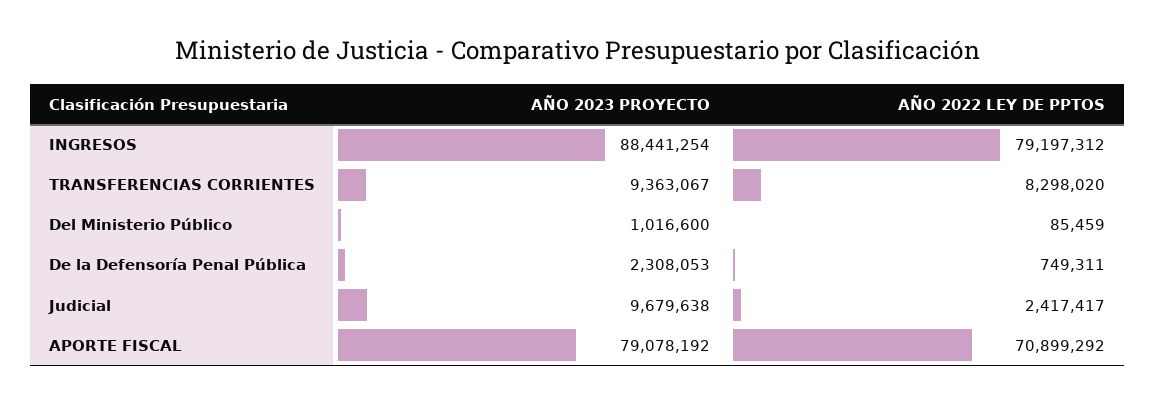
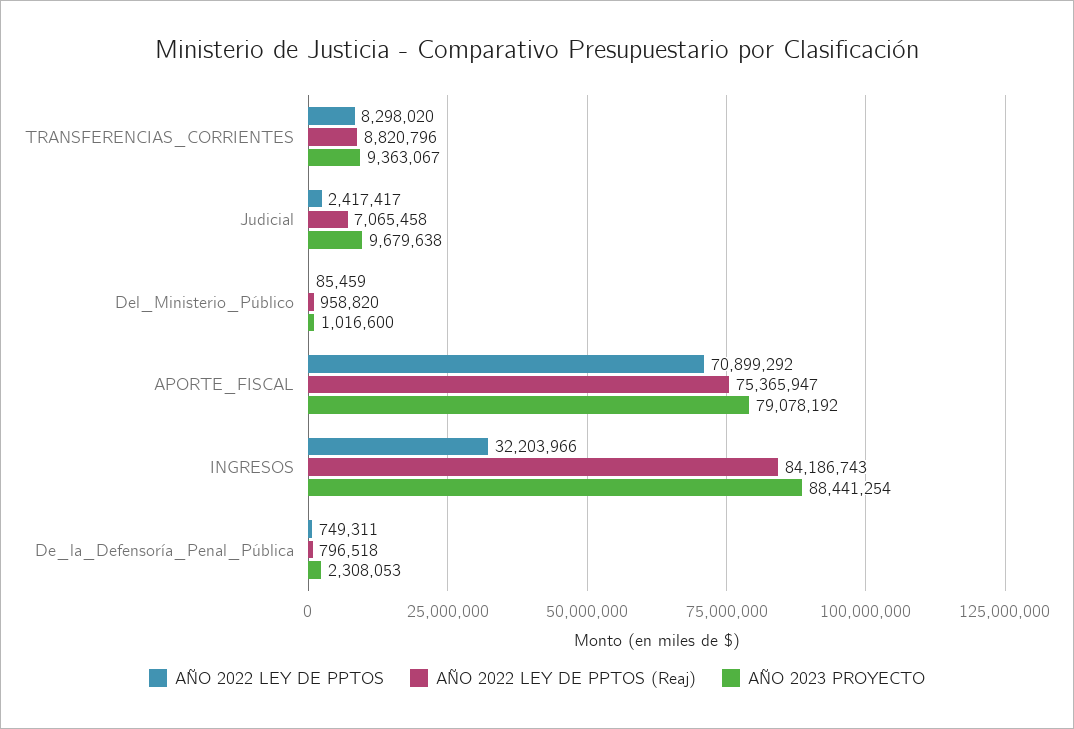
  {
    "AÑO 2023 PROYECTO": {
      "INGRESOS": 88441254,
      "TRANSFERENCIAS CORRIENTES": 9363067,
      "Del Ministerio Público": 1016600,
      "De la Defensoría Penal Pública": 2308053,
      "Judicial": 9679638,
      "APORTE FISCAL": 79078192
    },
    "AÑO 2022 LEY DE PPTOS": {
-     "INGRESOS": 79197312,
+     "INGRESOS": 32203966,
      "TRANSFERENCIAS CORRIENTES": 8298020,
      "Del Ministerio Público": 85459,
      "De la Defensoría Penal Pública": 749311,
      "Judicial": 2417417,
      "APORTE FISCAL": 70899292
-   }
+   },
+   "AÑO 2022 LEY DE PPTOS (Reaj)": {
+     "TRANSFERENCIAS CORRIENTES": 8820796,
+     "Judicial": 7065458,
+     "Del Ministerio Público": 958820,
+     "APORTE FISCAL": 75365947,
+     "INGRESOS": 84186743,
+     "De la Defensoría Penal Pública": 796518
+   }
  }

